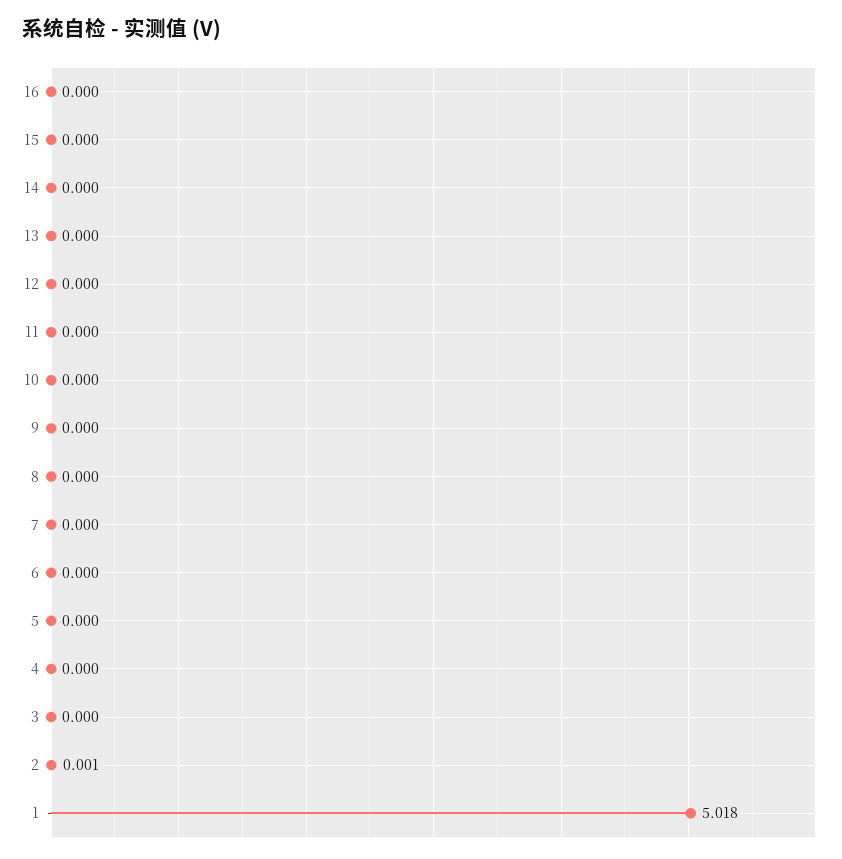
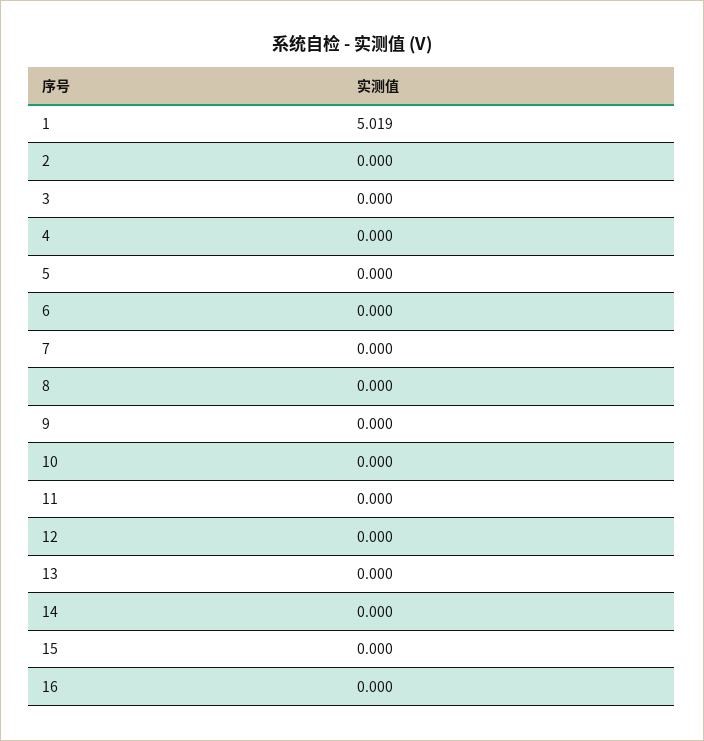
  {
    "16": 0,
    "15": 0,
    "14": 0,
    "13": 0,
    "12": 0,
    "11": 0,
    "10": 0,
    "9": 0,
    "8": 0,
    "7": 0,
    "6": 0,
    "5": 0,
    "4": 0,
    "3": 0,
-   "2": 0.001,
+   "2": 0,
-   "1": 5.018
+   "1": 5.019
  }

